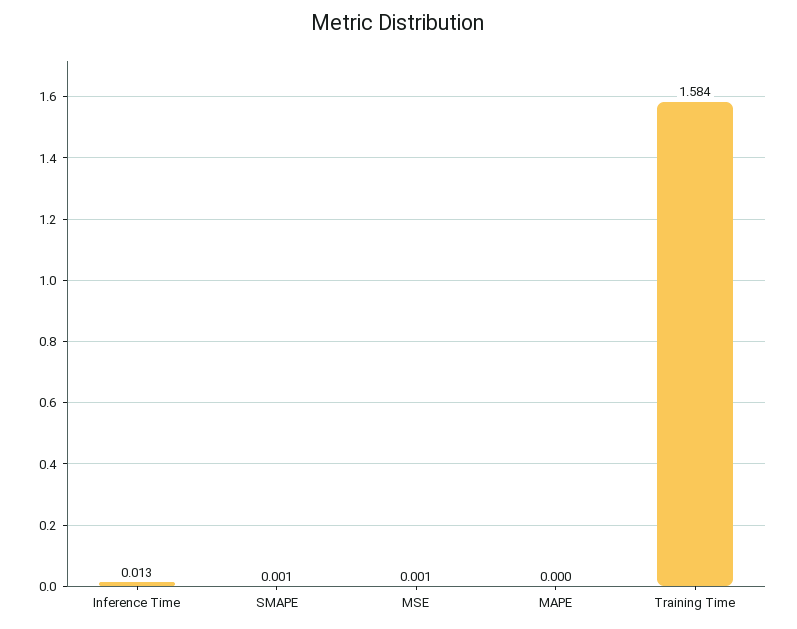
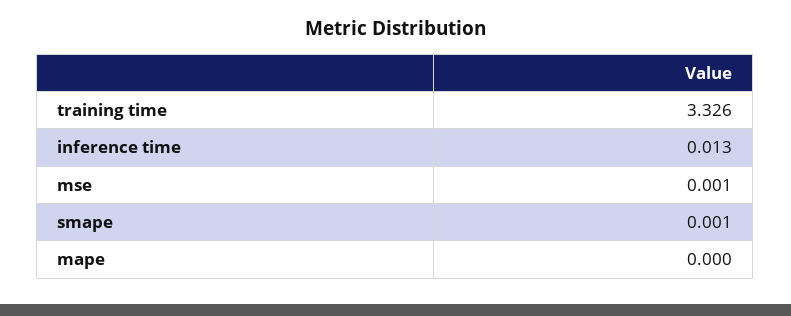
  {
    "Inference Time": 0.013,
    "SMAPE": 0.001,
    "MSE": 0.001,
    "MAPE": 0,
-   "Training Time": 1.584
+   "Training Time": 3.326
  }

